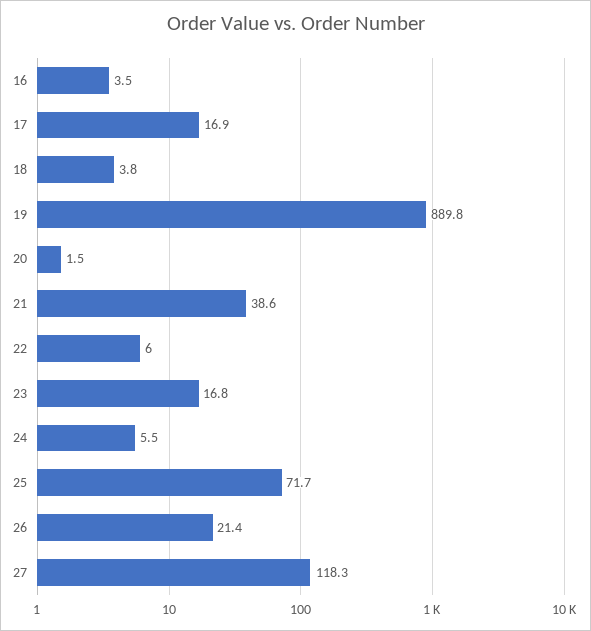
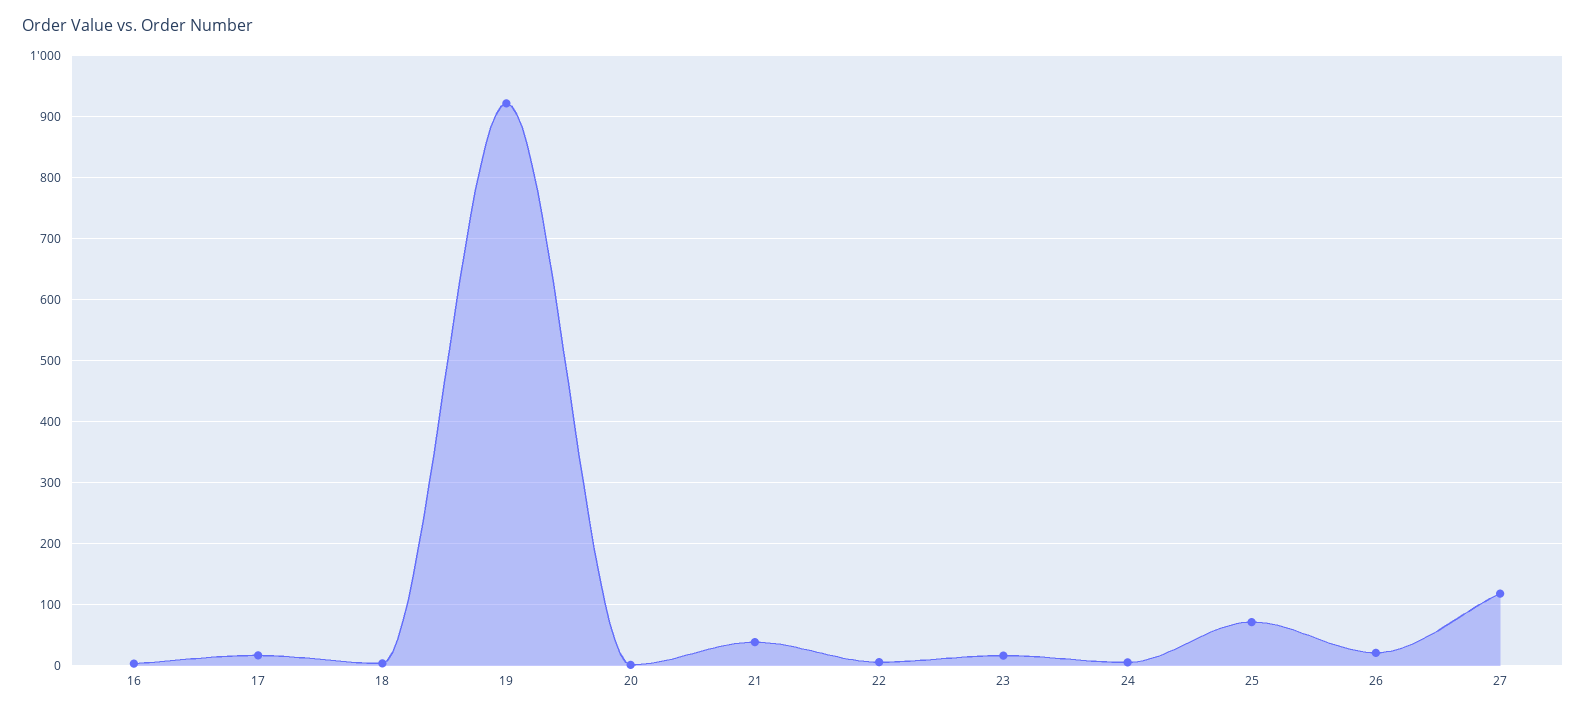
  {
    "16": 3.5,
    "17": 16.9,
    "18": 3.8,
-   "19": 889.8,
+   "19": 920,
    "20": 1.5,
    "21": 38.6,
    "22": 6,
    "23": 16.8,
    "24": 5.5,
    "25": 71.7,
    "26": 21.4,
    "27": 118.3
  }

